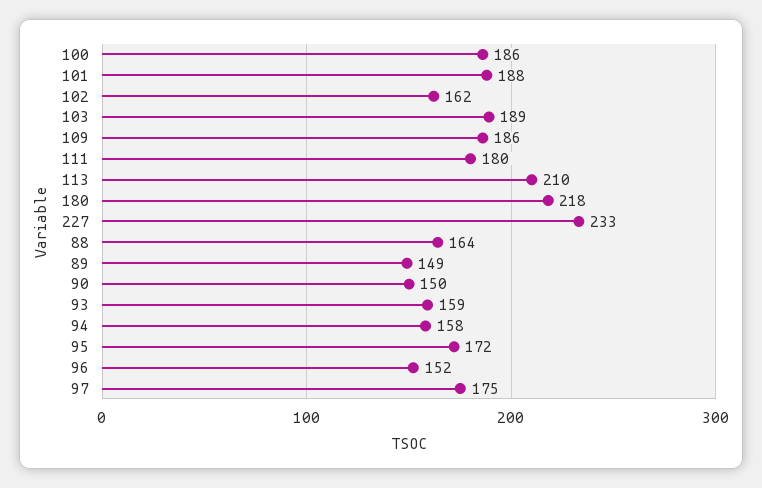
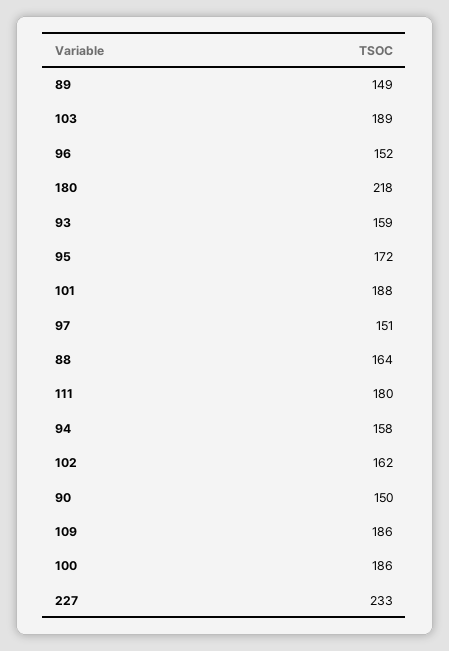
  {
    "100": 186,
    "101": 188,
    "102": 162,
    "103": 189,
    "109": 186,
    "111": 180,
-   "113": 210,
    "180": 218,
    "227": 233,
    "88": 164,
    "89": 149,
    "90": 150,
    "93": 159,
    "94": 158,
    "95": 172,
    "96": 152,
-   "97": 175
+   "97": 151
  }

